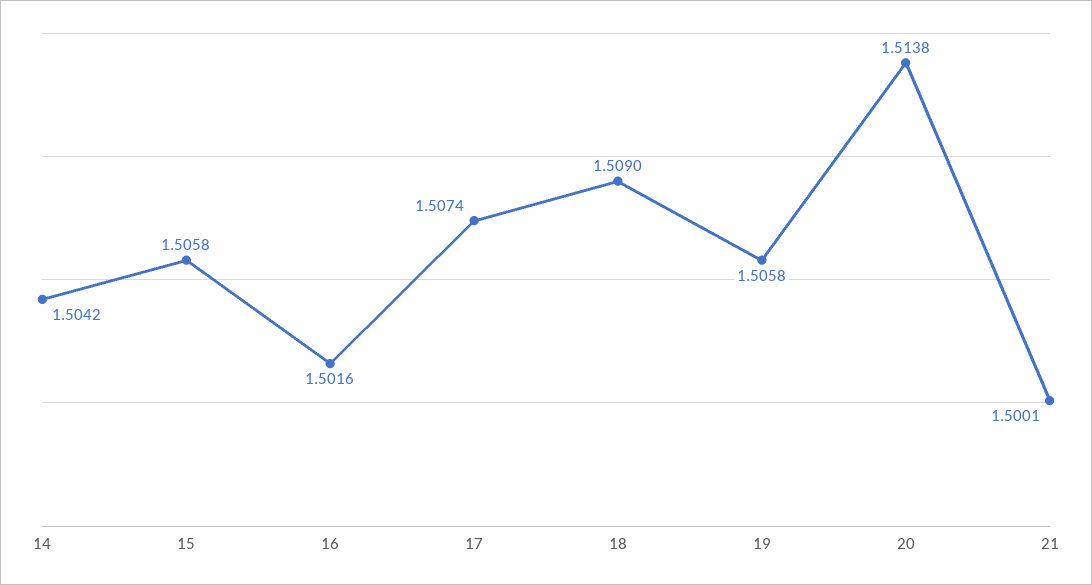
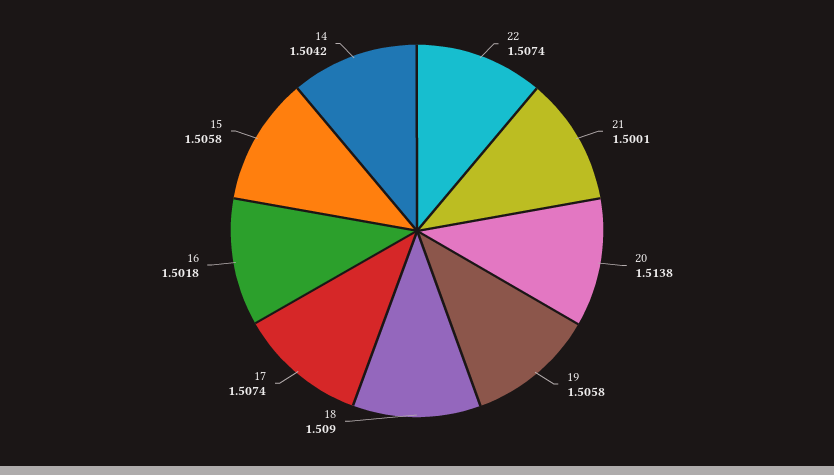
  {
    "14": 1.5042,
    "15": 1.5058,
-   "16": 1.5016,
+   "16": 1.5018,
    "17": 1.5074,
    "18": 1.509,
    "19": 1.5058,
    "20": 1.5138,
-   "21": 1.5001
+   "21": 1.5001,
+   "22": 1.5074
  }

